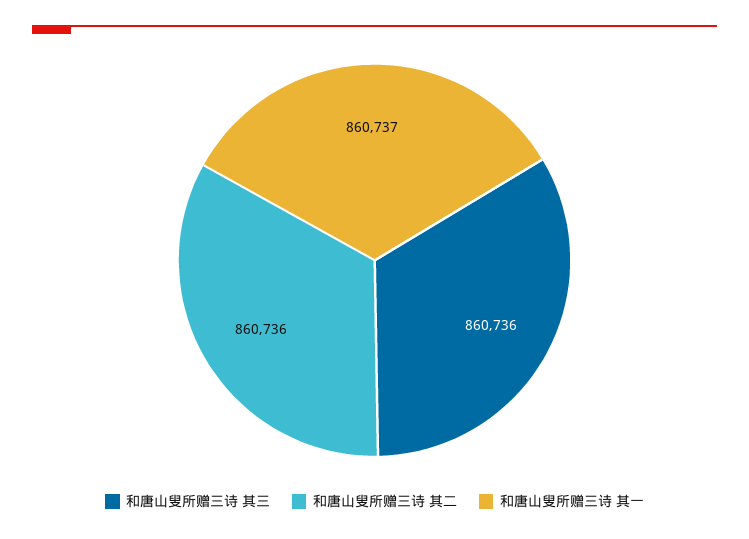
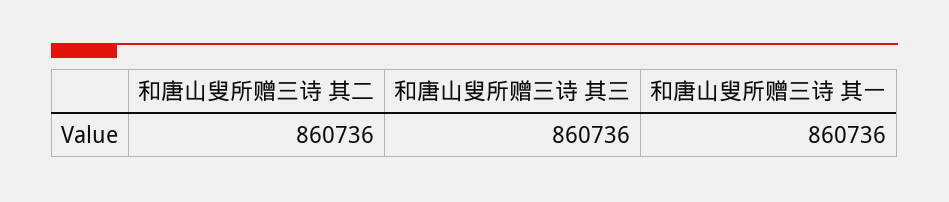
  {
    "和唐山叟所赠三诗 其三": 860736,
    "和唐山叟所赠三诗 其二": 860736,
-   "和唐山叟所赠三诗 其一": 860737
+   "和唐山叟所赠三诗 其一": 860736
  }

